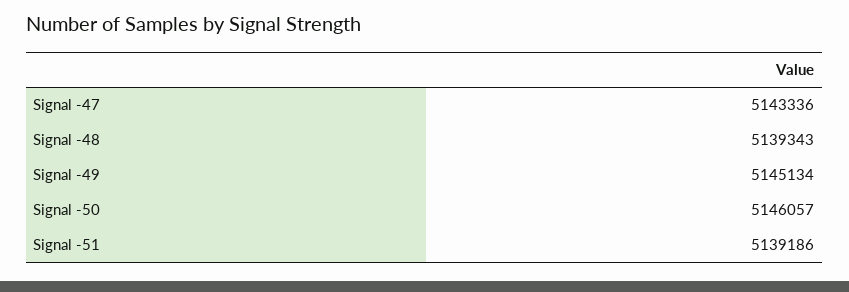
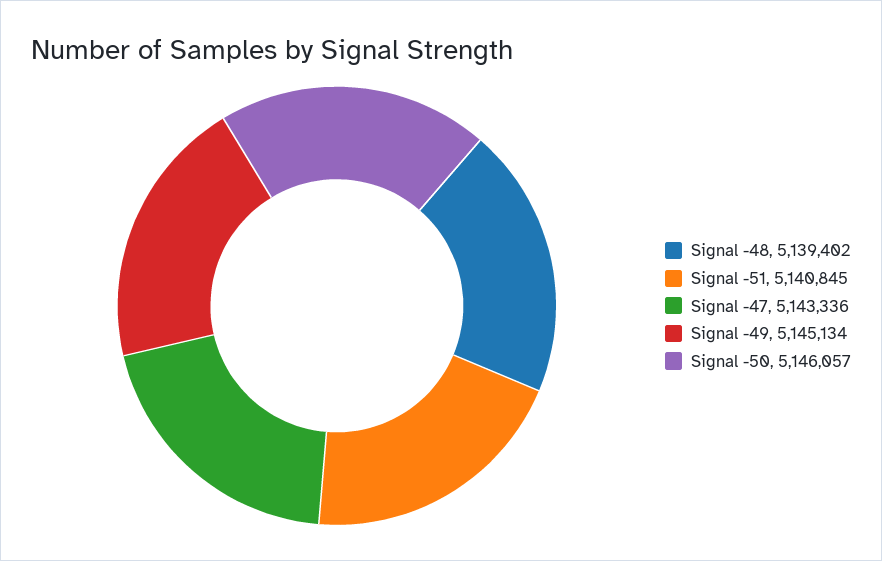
  {
    "Signal -47": 5143336,
-   "Signal -48": 5139343,
+   "Signal -48": 5139402,
    "Signal -49": 5145134,
    "Signal -50": 5146057,
-   "Signal -51": 5139186
+   "Signal -51": 5140845
  }

